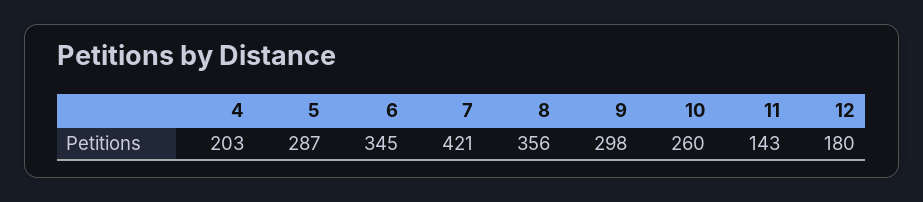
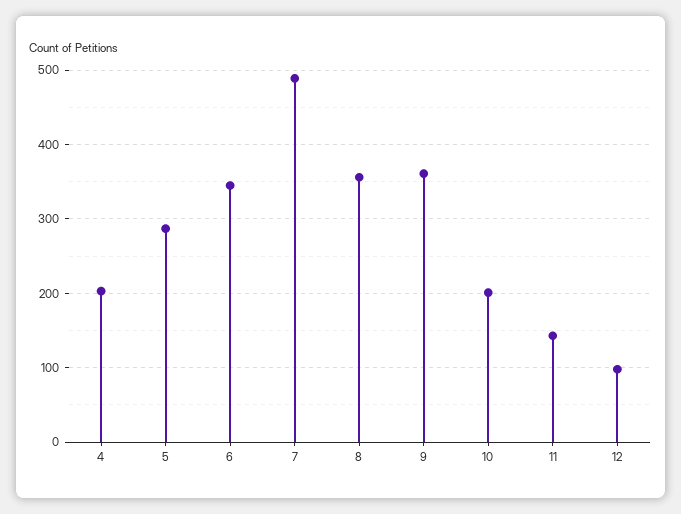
  {
    "4": 203,
    "5": 287,
    "6": 345,
-   "7": 421,
+   "7": 490,
    "8": 356,
-   "9": 298,
+   "9": 360,
-   "10": 260,
+   "10": 200,
    "11": 143,
-   "12": 180
+   "12": 100
  }

